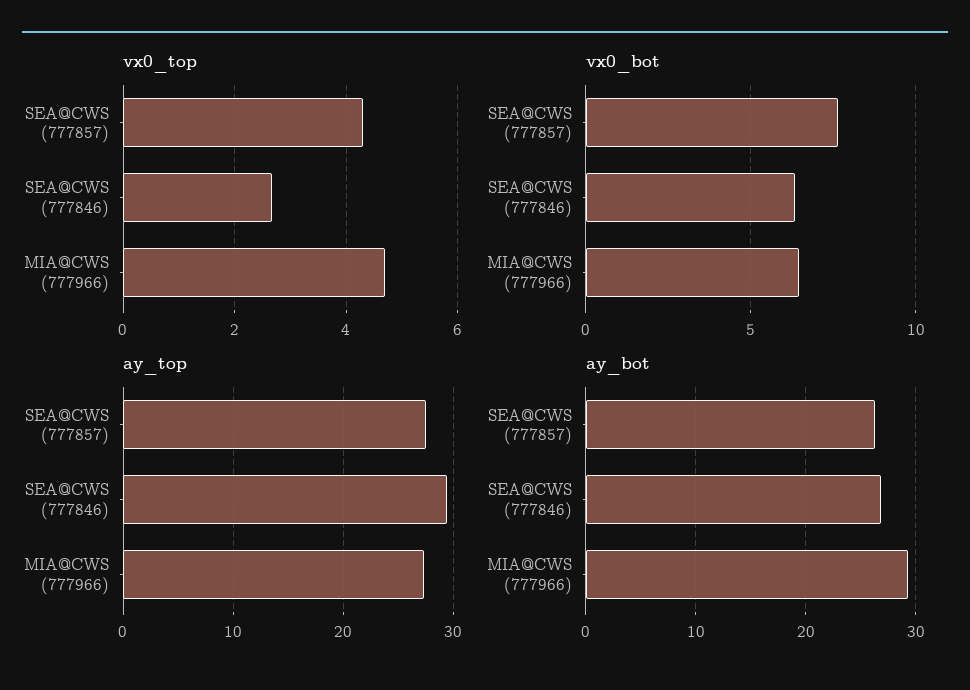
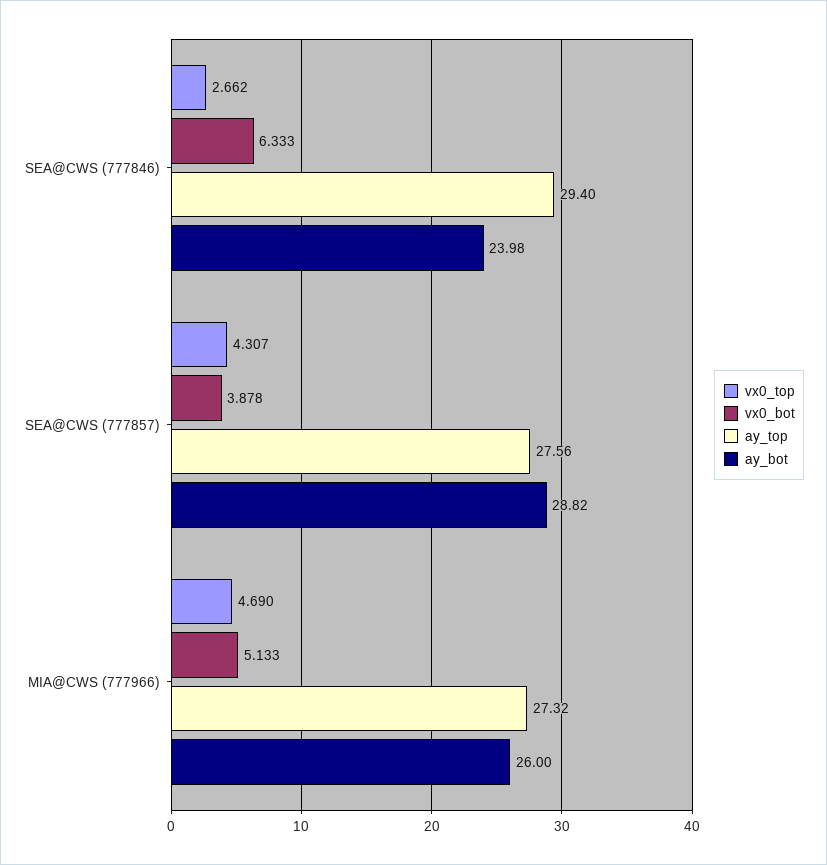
  {
    "vx0_top": {
      "SEA@CWS (777857)": 4.307,
      "SEA@CWS (777846)": 2.662,
      "MIA@CWS (777966)": 4.69
    },
    "vx0_bot": {
-     "SEA@CWS (777857)": 7.5,
+     "SEA@CWS (777857)": 3.878,
      "SEA@CWS (777846)": 6.333,
-     "MIA@CWS (777966)": 6.5
+     "MIA@CWS (777966)": 5.133
    },
    "ay_top": {
      "SEA@CWS (777857)": 27.56,
      "SEA@CWS (777846)": 29.4,
      "MIA@CWS (777966)": 27.32
    },
    "ay_bot": {
-     "SEA@CWS (777857)": 26,
+     "SEA@CWS (777857)": 28.82,
-     "SEA@CWS (777846)": 27,
+     "SEA@CWS (777846)": 23.98,
-     "MIA@CWS (777966)": 29
+     "MIA@CWS (777966)": 26
    }
  }

